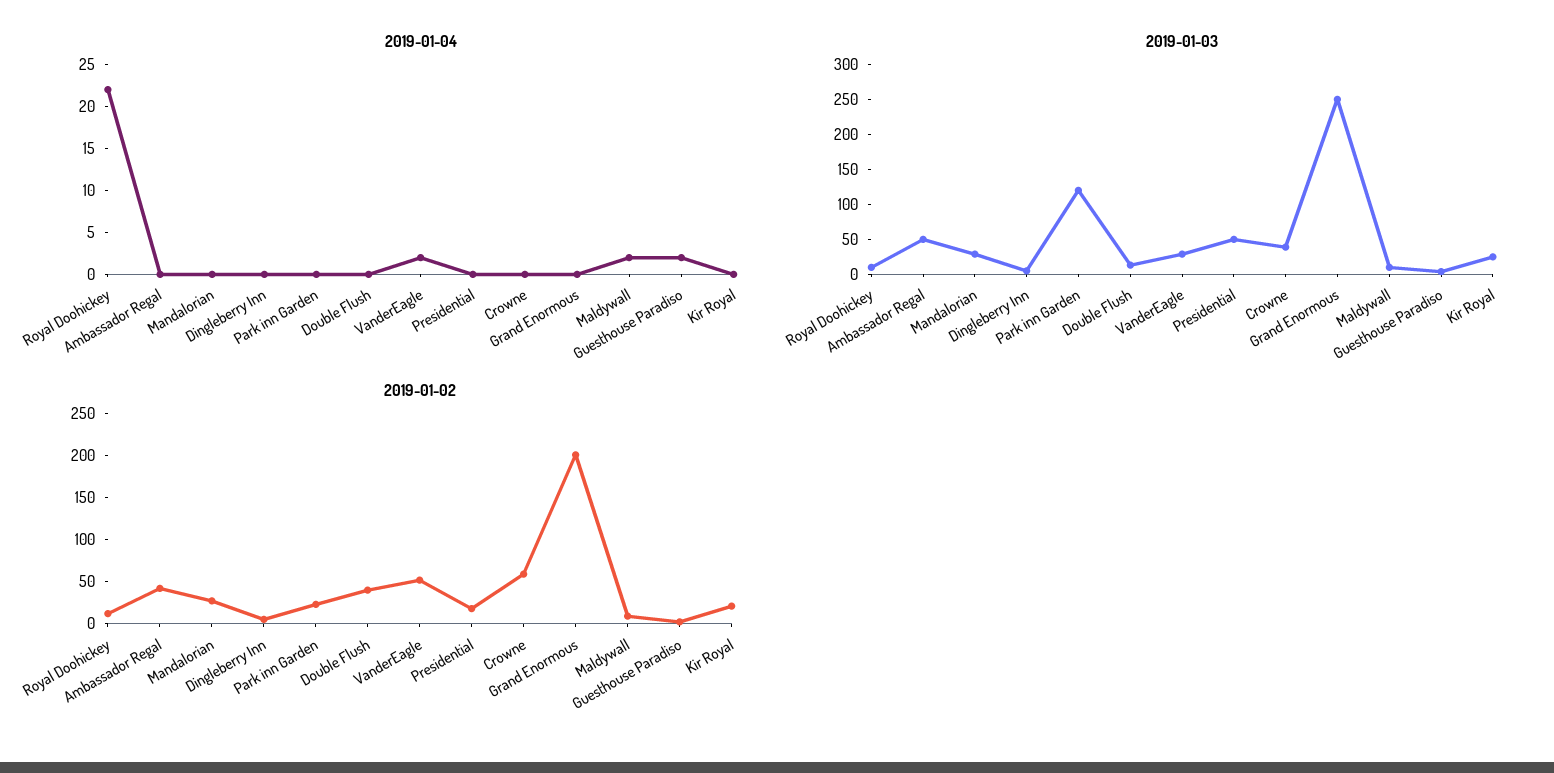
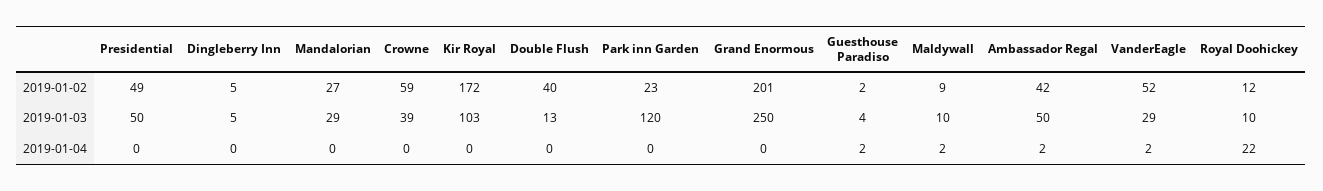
  {
    "2019-01-04": {
      "Royal Doohickey": 22,
-     "Ambassador Regal": 0,
+     "Ambassador Regal": 2,
      "Mandalorian": 0,
      "Dingleberry Inn": 0,
      "Park inn Garden": 0,
      "Double Flush": 0,
      "VanderEagle": 2,
      "Presidential": 0,
      "Crowne": 0,
      "Grand Enormous": 0,
      "Maldywall": 2,
      "Guesthouse Paradiso": 2,
      "Kir Royal": 0
    },
    "2019-01-03": {
      "Royal Doohickey": 10,
      "Ambassador Regal": 50,
      "Mandalorian": 29,
      "Dingleberry Inn": 5,
      "Park inn Garden": 120,
      "Double Flush": 13,
      "VanderEagle": 29,
      "Presidential": 50,
      "Crowne": 39,
      "Grand Enormous": 250,
      "Maldywall": 10,
      "Guesthouse Paradiso": 4,
-     "Kir Royal": 25
+     "Kir Royal": 103
    },
    "2019-01-02": {
      "Royal Doohickey": 12,
      "Ambassador Regal": 42,
      "Mandalorian": 27,
      "Dingleberry Inn": 5,
      "Park inn Garden": 23,
      "Double Flush": 40,
      "VanderEagle": 52,
-     "Presidential": 20,
+     "Presidential": 49,
      "Crowne": 59,
      "Grand Enormous": 201,
      "Maldywall": 9,
      "Guesthouse Paradiso": 2,
-     "Kir Royal": 20
+     "Kir Royal": 172
    }
  }

